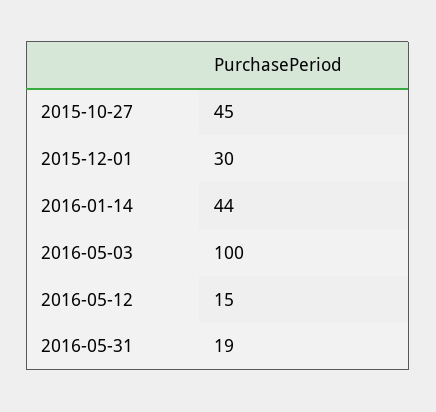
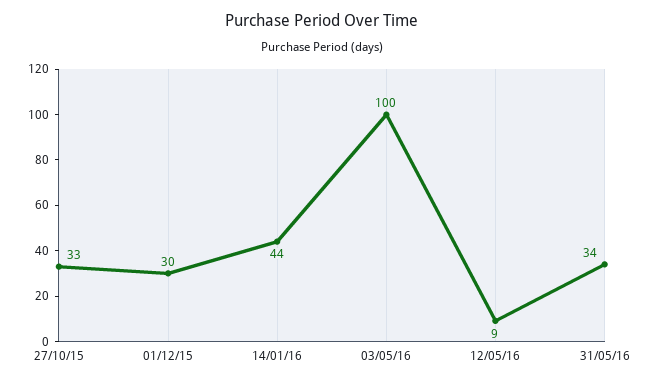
  {
-   "2015-10-27": 45,
+   "2015-10-27": 33,
    "2015-12-01": 30,
    "2016-01-14": 44,
    "2016-05-03": 100,
-   "2016-05-12": 15,
+   "2016-05-12": 9,
-   "2016-05-31": 19
+   "2016-05-31": 34
  }

